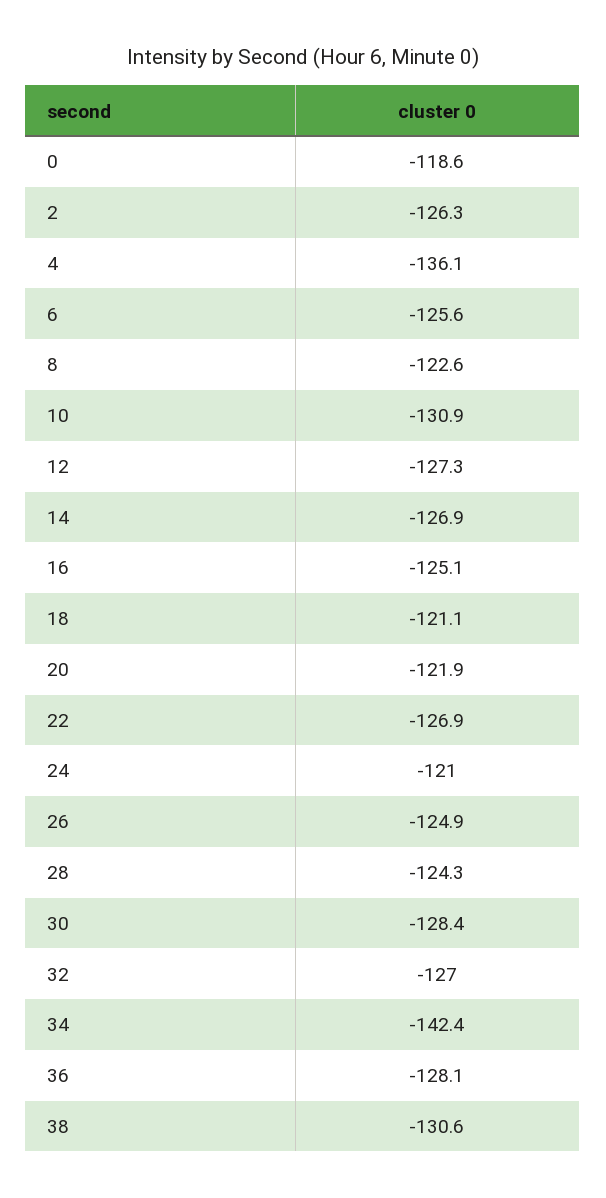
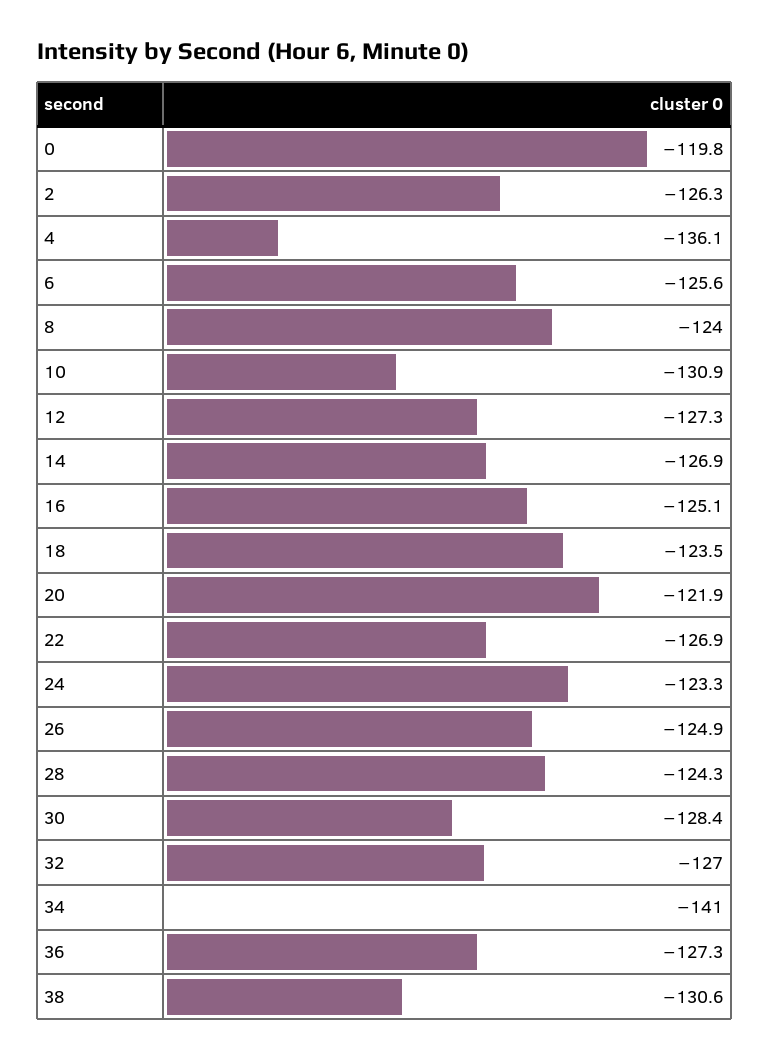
  {
-   "0": -118.6,
+   "0": -119.8,
    "2": -126.3,
    "4": -136.1,
    "6": -125.6,
-   "8": -122.6,
+   "8": -124,
    "10": -130.9,
    "12": -127.3,
    "14": -126.9,
    "16": -125.1,
-   "18": -121.1,
+   "18": -123.5,
    "20": -121.9,
    "22": -126.9,
-   "24": -121,
+   "24": -123.3,
    "26": -124.9,
    "28": -124.3,
    "30": -128.4,
    "32": -127,
-   "34": -142.4,
+   "34": -141,
-   "36": -128.1,
+   "36": -127.3,
    "38": -130.6
  }

